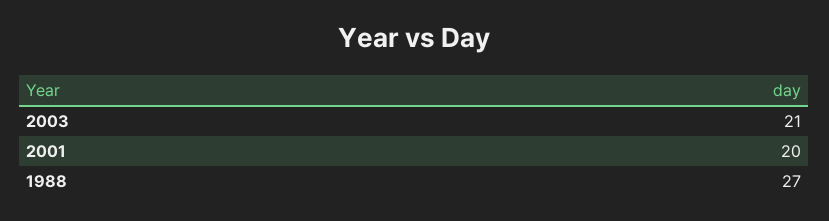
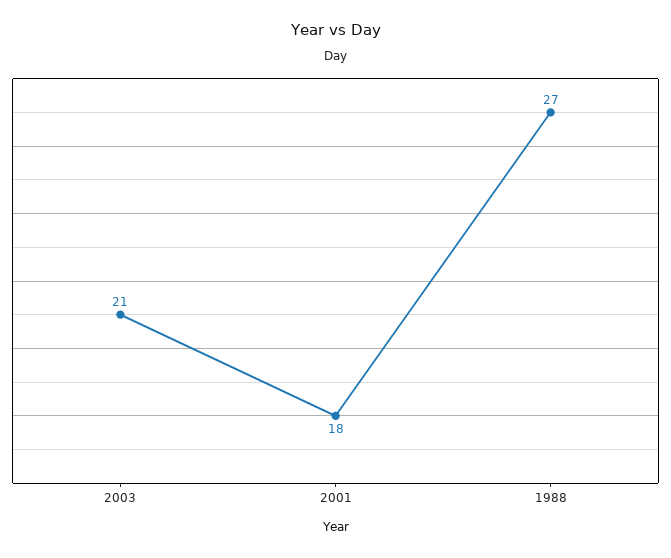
  {
    "2003": 21,
-   "2001": 20,
+   "2001": 18,
    "1988": 27
  }

